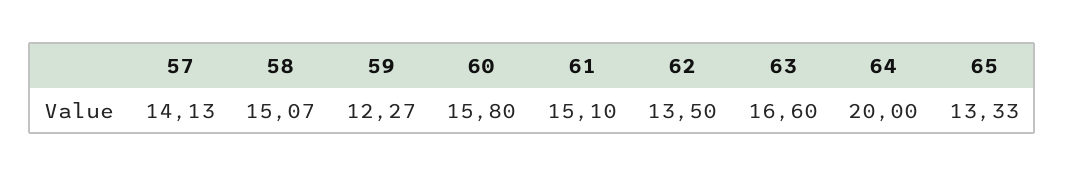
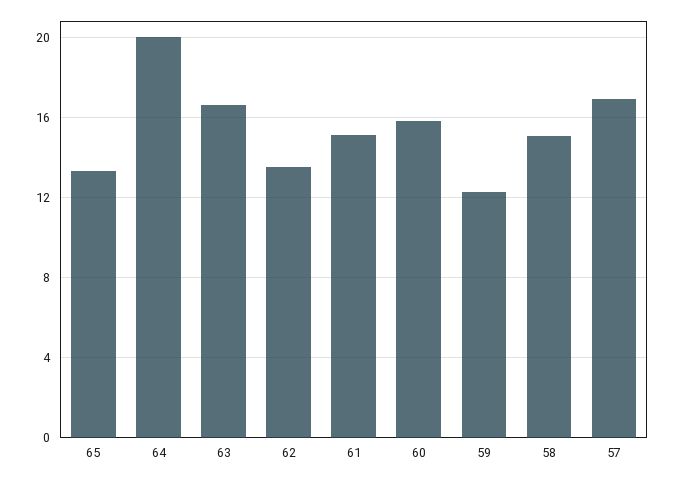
  {
-   "57": 14.13,
+   "57": 17,
    "58": 15.07,
    "59": 12.27,
    "60": 15.8,
    "61": 15.1,
    "62": 13.5,
    "63": 16.6,
    "64": 20,
    "65": 13.33
  }

